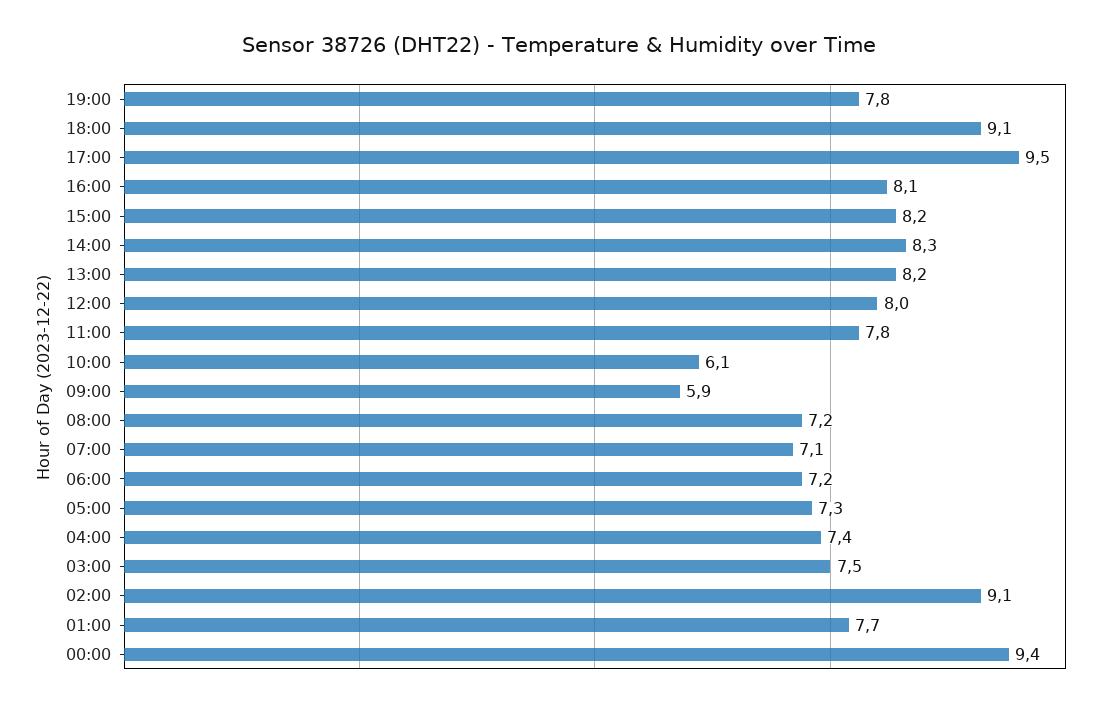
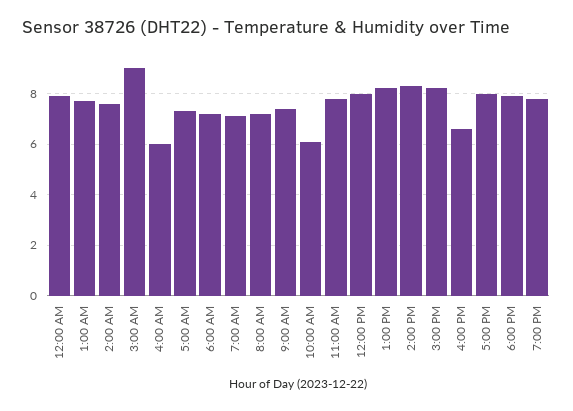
  {
    "19:00": 7.8,
-   "18:00": 9.1,
+   "18:00": 8,
-   "17:00": 9.5,
+   "17:00": 8,
-   "16:00": 8.1,
+   "16:00": 6.5,
    "15:00": 8.2,
    "14:00": 8.3,
    "13:00": 8.2,
    "12:00": 8,
    "11:00": 7.8,
    "10:00": 6.1,
-   "09:00": 5.9,
+   "09:00": 7.5,
    "08:00": 7.2,
    "07:00": 7.1,
    "06:00": 7.2,
    "05:00": 7.3,
-   "04:00": 7.4,
+   "04:00": 6,
-   "03:00": 7.5,
+   "03:00": 9,
-   "02:00": 9.1,
+   "02:00": 7.5,
    "01:00": 7.7,
-   "00:00": 9.4
+   "00:00": 8
  }

